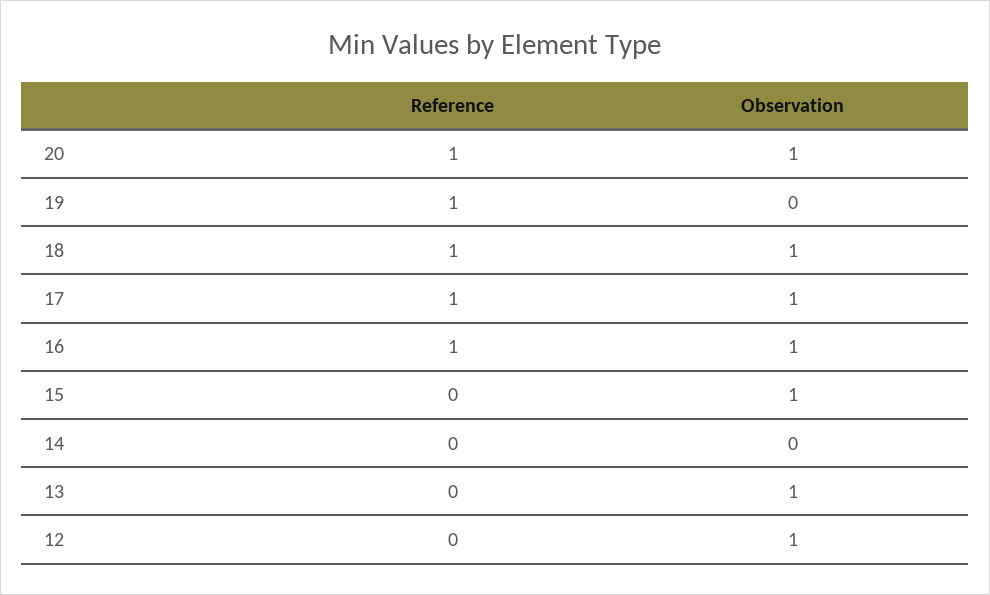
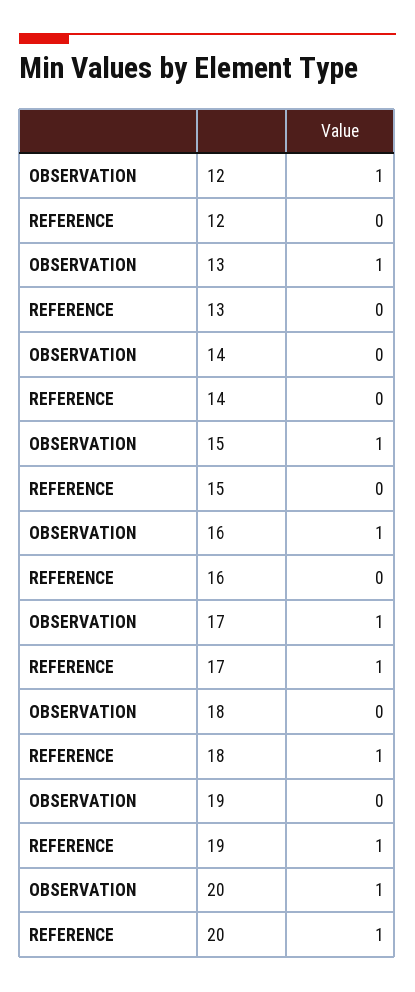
  {
    "Reference": {
      "20": 1,
      "19": 1,
      "18": 1,
      "17": 1,
-     "16": 1,
+     "16": 0,
      "15": 0,
      "14": 0,
      "13": 0,
      "12": 0
    },
    "Observation": {
      "20": 1,
      "19": 0,
-     "18": 1,
+     "18": 0,
      "17": 1,
      "16": 1,
      "15": 1,
      "14": 0,
      "13": 1,
      "12": 1
    }
  }

